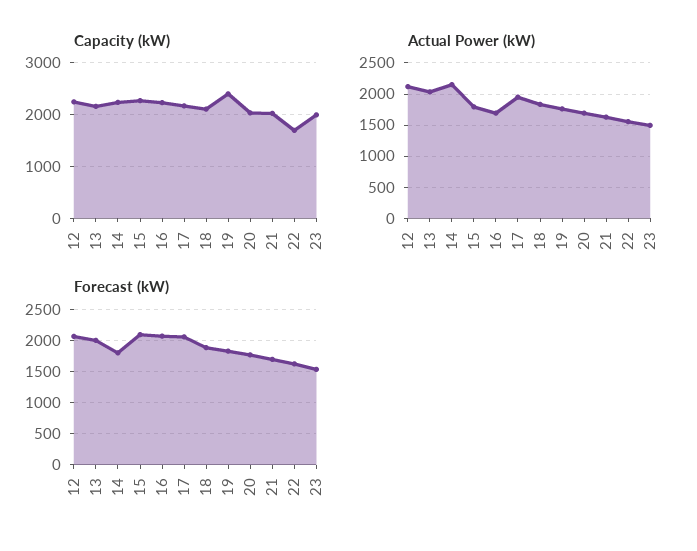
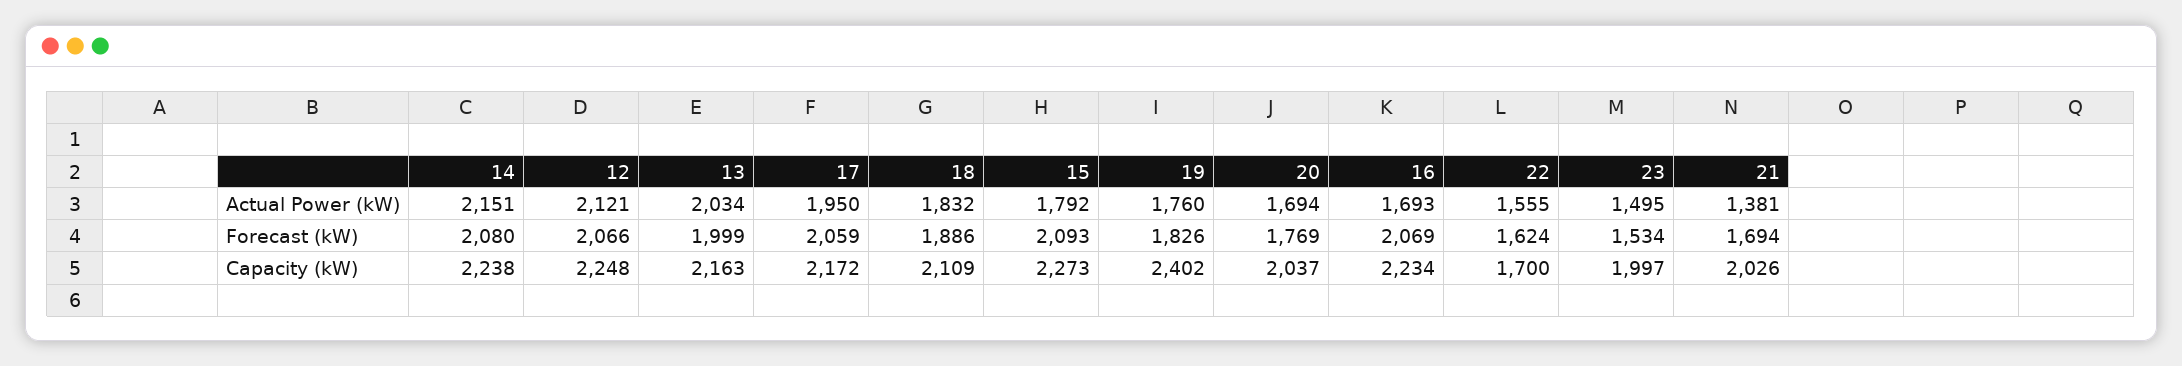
  {
    "Capacity (kW)": {
      "12": 2248,
      "13": 2163,
      "14": 2238,
      "15": 2273,
      "16": 2234,
      "17": 2172,
      "18": 2109,
      "19": 2402,
      "20": 2037,
      "21": 2026,
      "22": 1700,
      "23": 1997
    },
    "Actual Power (kW)": {
      "12": 2121,
      "13": 2034,
      "14": 2151,
      "15": 1792,
      "16": 1693,
      "17": 1950,
      "18": 1832,
      "19": 1760,
      "20": 1694,
-     "21": 1600,
+     "21": 1381,
      "22": 1555,
      "23": 1495
    },
    "Forecast (kW)": {
      "12": 2066,
      "13": 1999,
-     "14": 1800,
+     "14": 2080,
      "15": 2093,
      "16": 2069,
      "17": 2059,
      "18": 1886,
      "19": 1826,
      "20": 1769,
      "21": 1694,
      "22": 1624,
      "23": 1534
    }
  }

